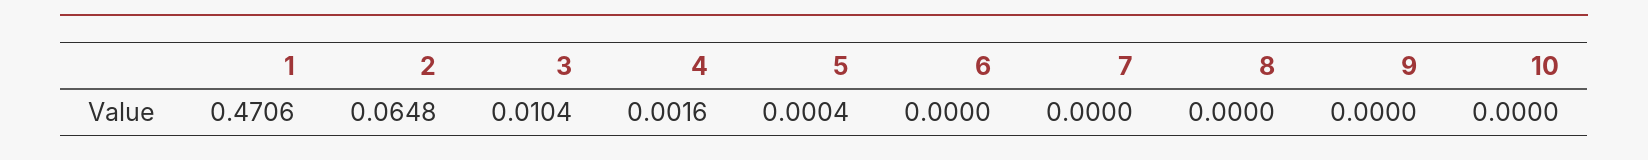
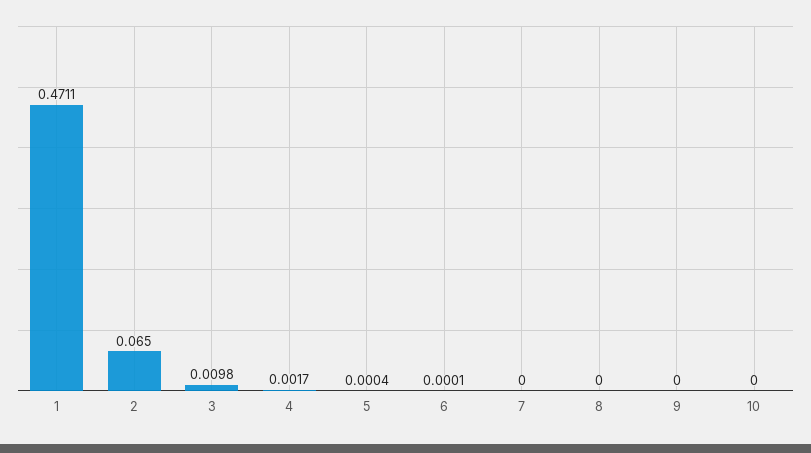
  {
-   "1": 0.4706,
+   "1": 0.4711,
-   "2": 0.0648,
+   "2": 0.065,
-   "3": 0.0104,
+   "3": 0.0098,
-   "4": 0.0016,
+   "4": 0.0017,
    "5": 0.0004,
-   "6": 0,
+   "6": 0.0001,
    "7": 0,
    "8": 0,
    "9": 0,
    "10": 0
  }

